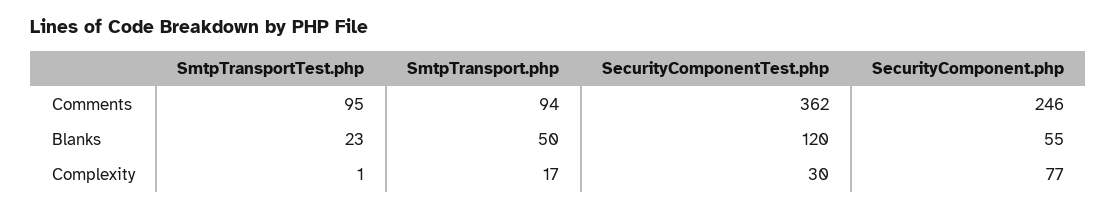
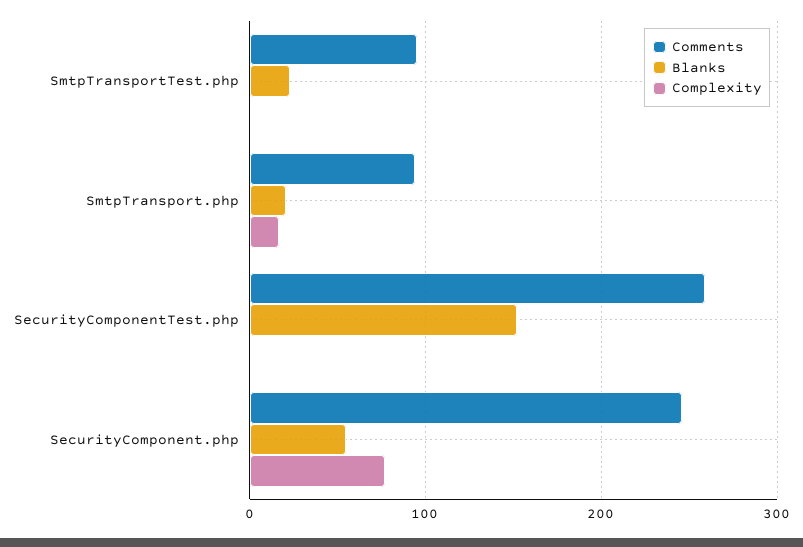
  {
    "Comments": {
      "SmtpTransportTest.php": 95,
      "SmtpTransport.php": 94,
-     "SecurityComponentTest.php": 362,
+     "SecurityComponentTest.php": 260,
      "SecurityComponent.php": 246
    },
    "Blanks": {
      "SmtpTransportTest.php": 23,
-     "SmtpTransport.php": 50,
+     "SmtpTransport.php": 20,
-     "SecurityComponentTest.php": 120,
+     "SecurityComponentTest.php": 150,
      "SecurityComponent.php": 55
    },
    "Complexity": {
      "SmtpTransportTest.php": 1,
      "SmtpTransport.php": 17,
-     "SecurityComponentTest.php": 30,
+     "SecurityComponentTest.php": 0,
      "SecurityComponent.php": 77
    }
  }

